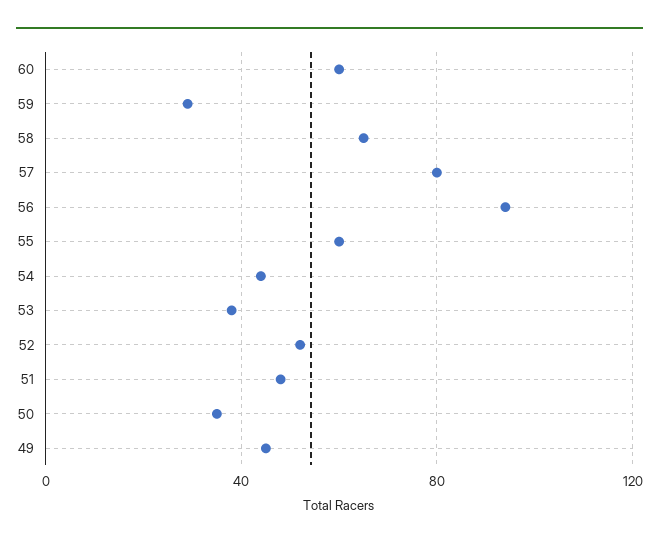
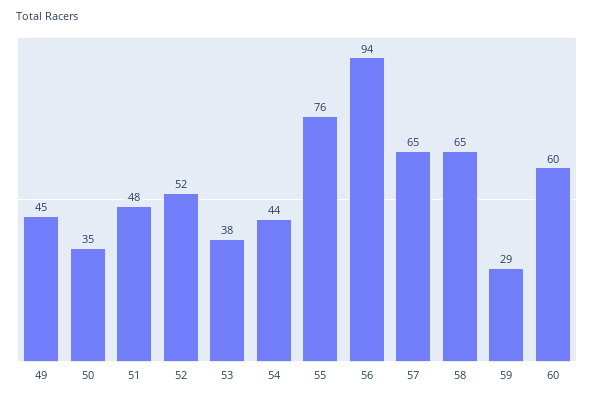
  {
    "60": 60,
    "59": 29,
    "58": 65,
-   "57": 80,
+   "57": 65,
    "56": 94,
-   "55": 60,
+   "55": 76,
    "54": 44,
    "53": 38,
    "52": 52,
    "51": 48,
    "50": 35,
    "49": 45
  }

